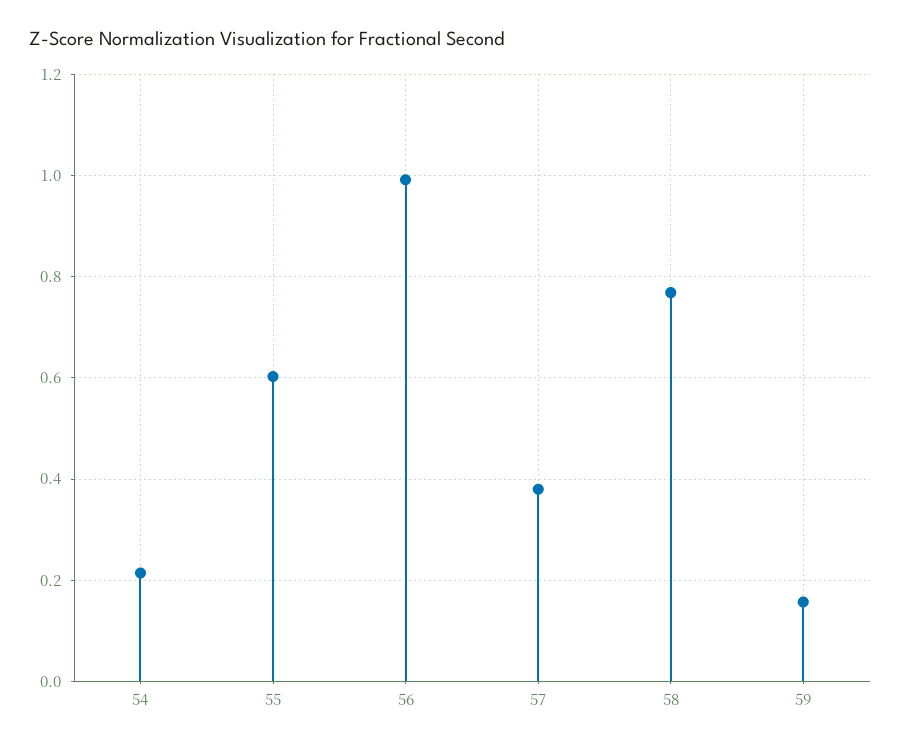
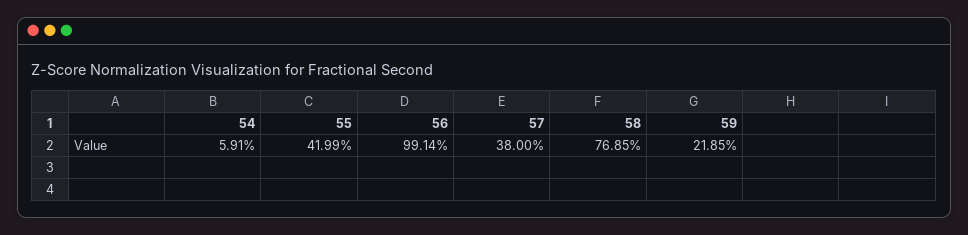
  {
-   "54": 0.22,
+   "54": 0.0591,
-   "55": 0.6,
+   "55": 0.4199,
    "56": 0.9914,
    "57": 0.38,
    "58": 0.7685,
-   "59": 0.16
+   "59": 0.2185
  }

